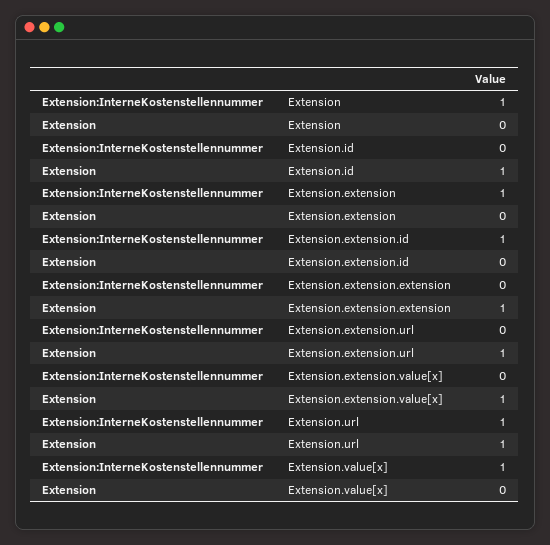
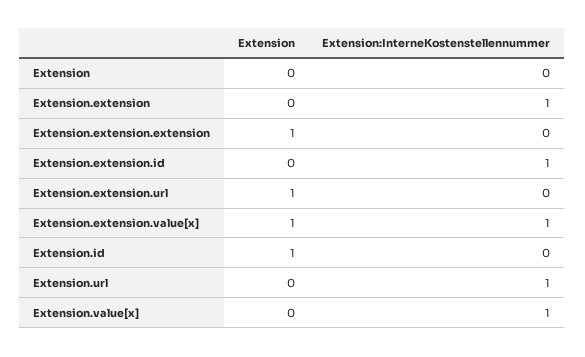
  {
    "Extension:InterneKostenstellennummer": {
-     "Extension": 1,
+     "Extension": 0,
      "Extension.id": 0,
      "Extension.extension": 1,
      "Extension.extension.id": 1,
      "Extension.extension.extension": 0,
      "Extension.extension.url": 0,
-     "Extension.extension.value[x]": 0,
+     "Extension.extension.value[x]": 1,
      "Extension.url": 1,
      "Extension.value[x]": 1
    },
    "Extension": {
      "Extension": 0,
      "Extension.id": 1,
      "Extension.extension": 0,
      "Extension.extension.id": 0,
      "Extension.extension.extension": 1,
      "Extension.extension.url": 1,
      "Extension.extension.value[x]": 1,
-     "Extension.url": 1,
+     "Extension.url": 0,
      "Extension.value[x]": 0
    }
  }

